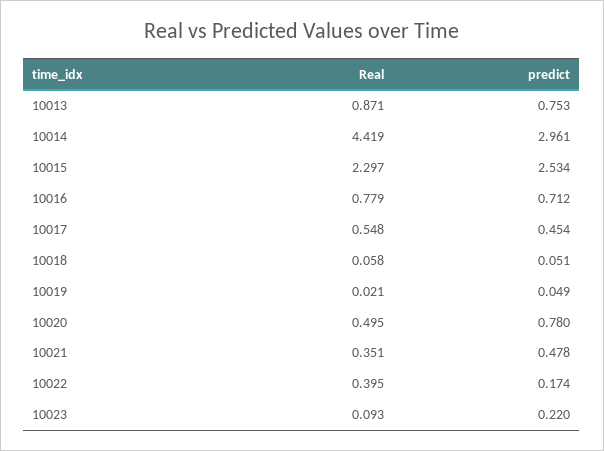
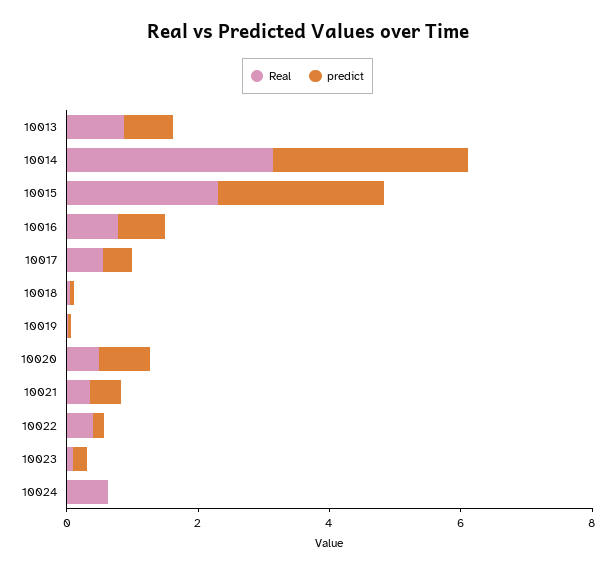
  {
    "Real": {
      "10013": 0.871,
-     "10014": 4.419,
+     "10014": 3,
      "10015": 2.297,
      "10016": 0.779,
      "10017": 0.548,
      "10018": 0.058,
      "10019": 0.021,
      "10020": 0.495,
      "10021": 0.351,
      "10022": 0.395,
-     "10023": 0.093
+     "10023": 0.093,
+     "10024": 0.5
    },
    "predict": {
      "10013": 0.753,
      "10014": 2.961,
      "10015": 2.534,
      "10016": 0.712,
      "10017": 0.454,
      "10018": 0.051,
      "10019": 0.049,
      "10020": 0.78,
      "10021": 0.478,
      "10022": 0.174,
-     "10023": 0.22
+     "10023": 0.22,
+     "10024": 0
    }
  }

